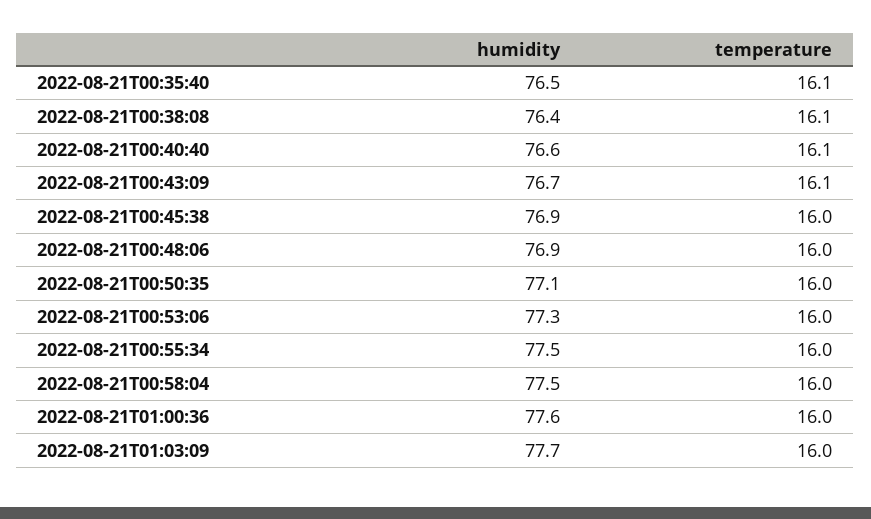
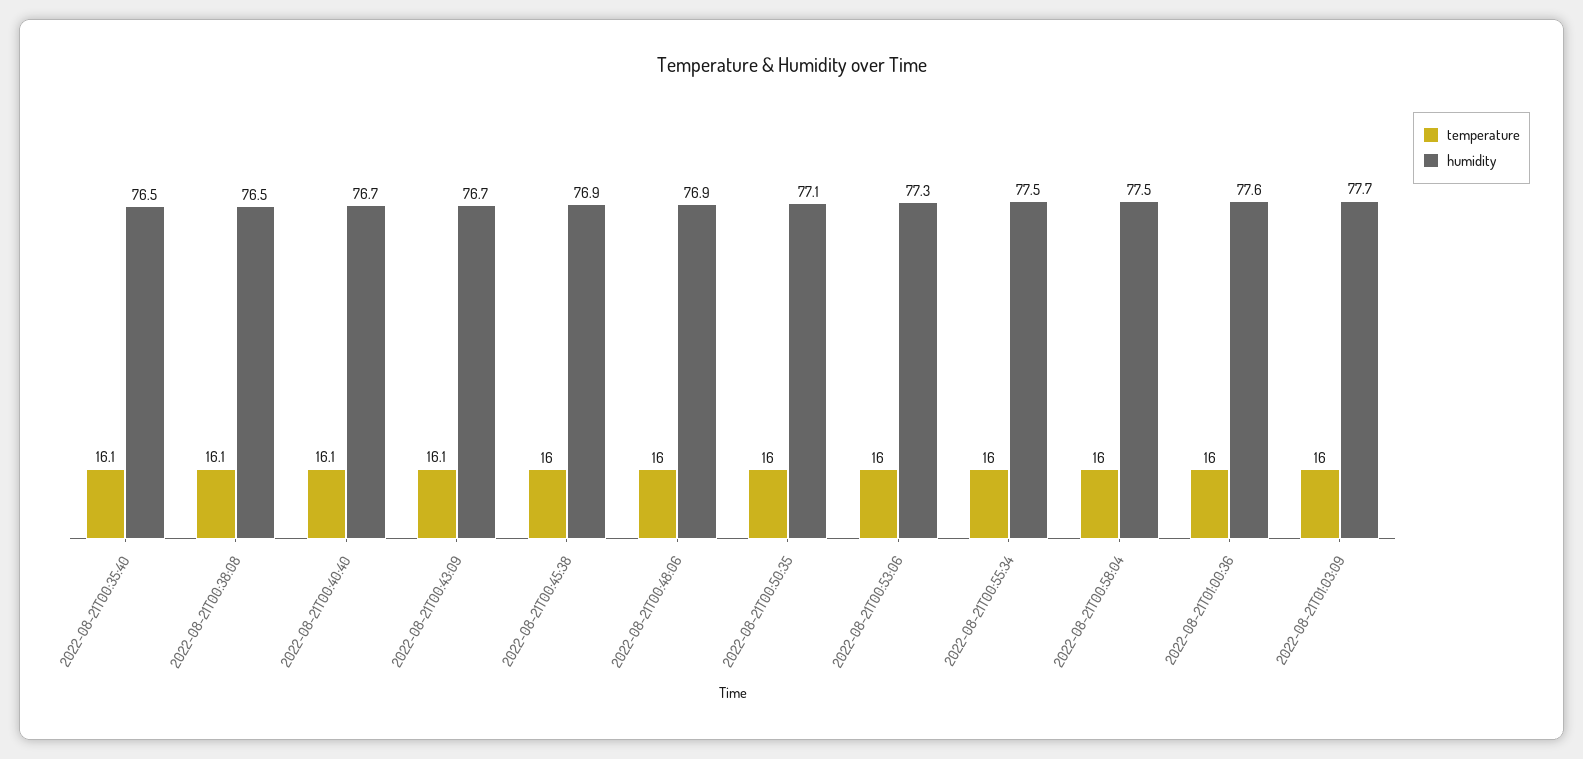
  {
    "humidity": {
      "2022-08-21T00:35:40": 76.5,
-     "2022-08-21T00:38:08": 76.4,
+     "2022-08-21T00:38:08": 76.5,
-     "2022-08-21T00:40:40": 76.6,
+     "2022-08-21T00:40:40": 76.7,
      "2022-08-21T00:43:09": 76.7,
      "2022-08-21T00:45:38": 76.9,
      "2022-08-21T00:48:06": 76.9,
      "2022-08-21T00:50:35": 77.1,
      "2022-08-21T00:53:06": 77.3,
      "2022-08-21T00:55:34": 77.5,
      "2022-08-21T00:58:04": 77.5,
      "2022-08-21T01:00:36": 77.6,
      "2022-08-21T01:03:09": 77.7
    },
    "temperature": {
      "2022-08-21T00:35:40": 16.1,
      "2022-08-21T00:38:08": 16.1,
      "2022-08-21T00:40:40": 16.1,
      "2022-08-21T00:43:09": 16.1,
      "2022-08-21T00:45:38": 16,
      "2022-08-21T00:48:06": 16,
      "2022-08-21T00:50:35": 16,
      "2022-08-21T00:53:06": 16,
      "2022-08-21T00:55:34": 16,
      "2022-08-21T00:58:04": 16,
      "2022-08-21T01:00:36": 16,
      "2022-08-21T01:03:09": 16
    }
  }

